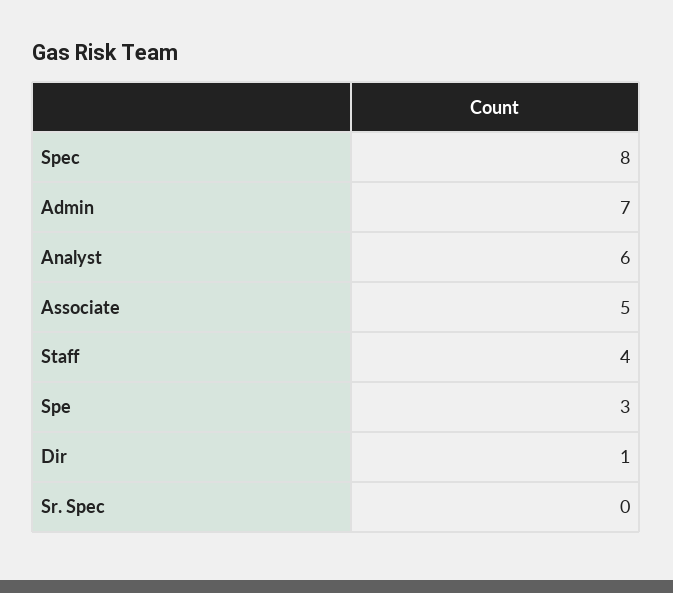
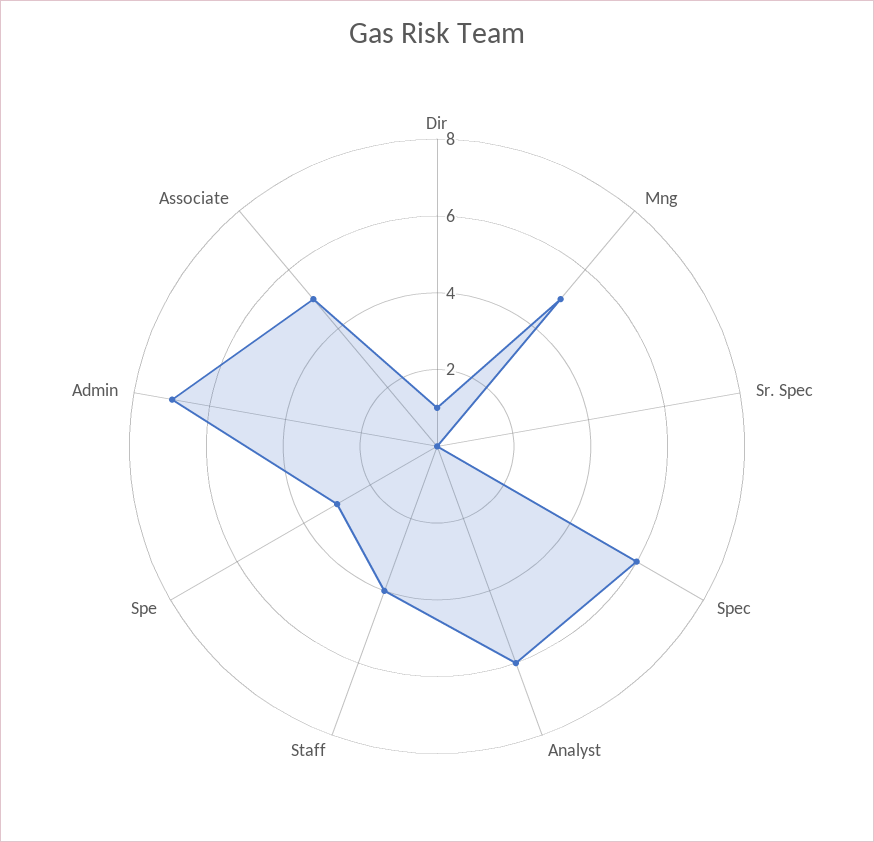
  {
-   "Spec": 8,
+   "Spec": 6,
    "Admin": 7,
    "Analyst": 6,
    "Associate": 5,
    "Staff": 4,
    "Spe": 3,
    "Dir": 1,
-   "Sr. Spec": 0
+   "Sr. Spec": 0,
+   "Mng": 5
  }

